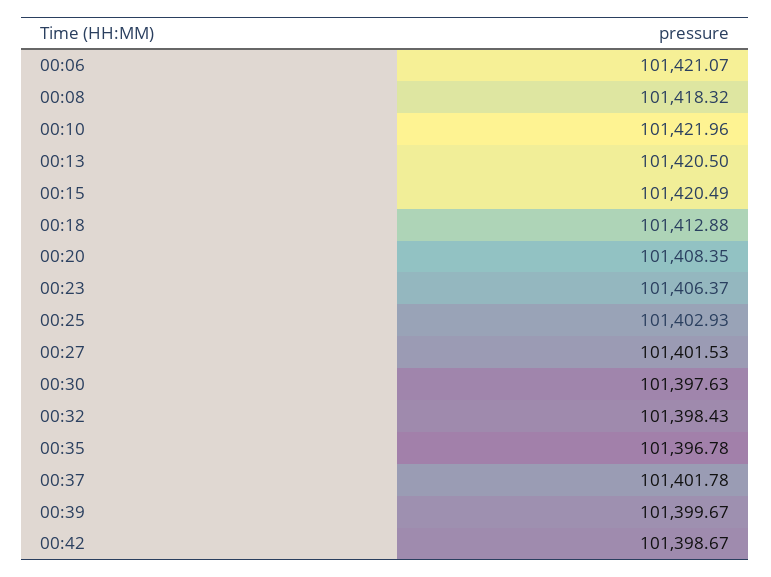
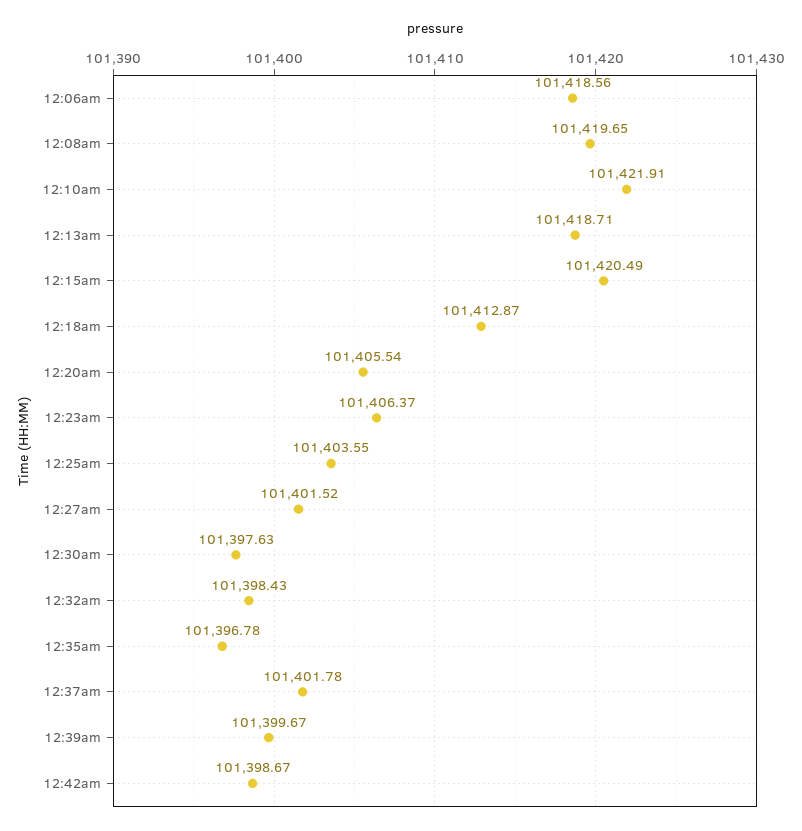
  {
-   "00:06": 101421.07,
+   "00:06": 101418.56,
-   "00:08": 101418.32,
+   "00:08": 101419.65,
-   "00:10": 101421.96,
+   "00:10": 101421.91,
-   "00:13": 101420.5,
+   "00:13": 101418.71,
    "00:15": 101420.49,
-   "00:18": 101412.88,
+   "00:18": 101412.87,
-   "00:20": 101408.35,
+   "00:20": 101405.54,
    "00:23": 101406.37,
-   "00:25": 101402.93,
+   "00:25": 101403.55,
-   "00:27": 101401.53,
+   "00:27": 101401.52,
    "00:30": 101397.63,
    "00:32": 101398.43,
    "00:35": 101396.78,
    "00:37": 101401.78,
    "00:39": 101399.67,
    "00:42": 101398.67
  }

